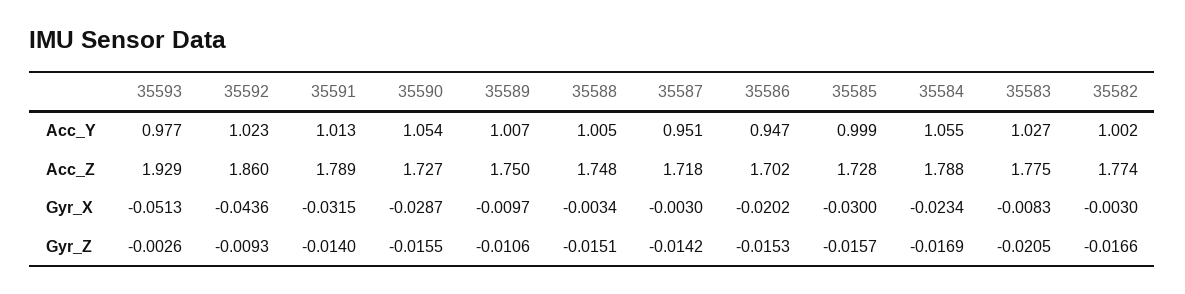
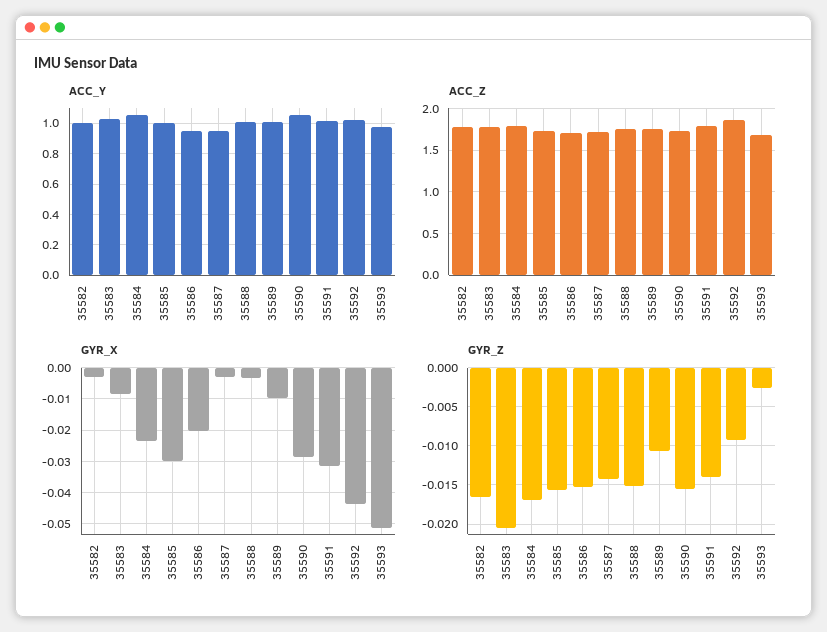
  {
    "Acc_Y": {
      "35593": 0.977,
      "35592": 1.023,
      "35591": 1.013,
      "35590": 1.054,
      "35589": 1.007,
      "35588": 1.005,
      "35587": 0.951,
      "35586": 0.947,
      "35585": 0.999,
      "35584": 1.055,
      "35583": 1.027,
      "35582": 1.002
    },
    "Acc_Z": {
-     "35593": 1.929,
+     "35593": 1.7,
      "35592": 1.86,
      "35591": 1.789,
      "35590": 1.727,
      "35589": 1.75,
      "35588": 1.748,
      "35587": 1.718,
      "35586": 1.702,
      "35585": 1.728,
      "35584": 1.788,
      "35583": 1.775,
      "35582": 1.774
    },
    "Gyr_X": {
      "35593": -0.0513,
      "35592": -0.0436,
      "35591": -0.0315,
      "35590": -0.0287,
      "35589": -0.0097,
      "35588": -0.0034,
      "35587": -0.003,
      "35586": -0.0202,
      "35585": -0.03,
      "35584": -0.0234,
      "35583": -0.0083,
      "35582": -0.003
    },
    "Gyr_Z": {
      "35593": -0.0026,
      "35592": -0.0093,
      "35591": -0.014,
      "35590": -0.0155,
      "35589": -0.0106,
      "35588": -0.0151,
      "35587": -0.0142,
      "35586": -0.0153,
      "35585": -0.0157,
      "35584": -0.0169,
      "35583": -0.0205,
      "35582": -0.0166
    }
  }

